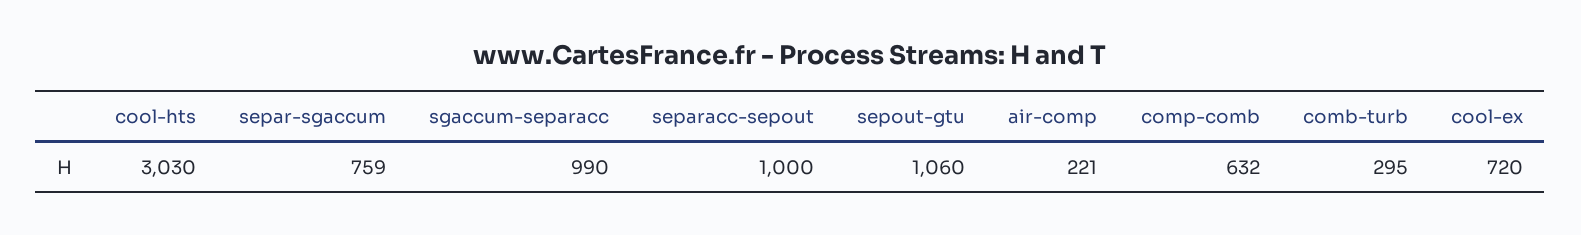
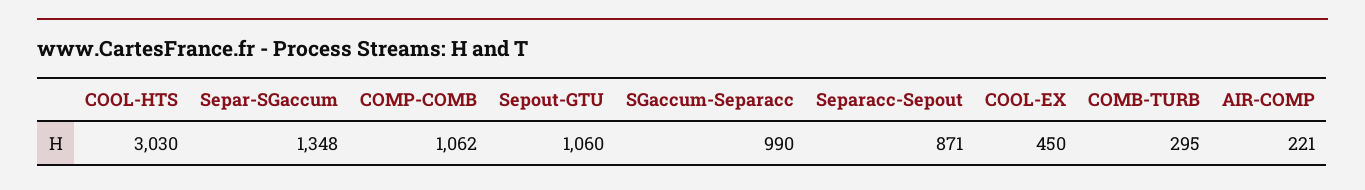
  {
    "cool-hts": 3030,
-   "separ-sgaccum": 759,
+   "separ-sgaccum": 1348,
    "sgaccum-separacc": 990,
-   "separacc-sepout": 1000,
+   "separacc-sepout": 871,
    "sepout-gtu": 1060,
    "air-comp": 221,
-   "comp-comb": 632,
+   "comp-comb": 1062,
    "comb-turb": 295,
-   "cool-ex": 720
+   "cool-ex": 450
  }

